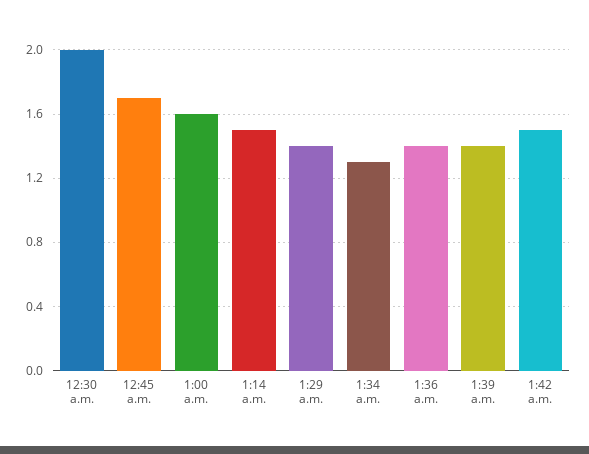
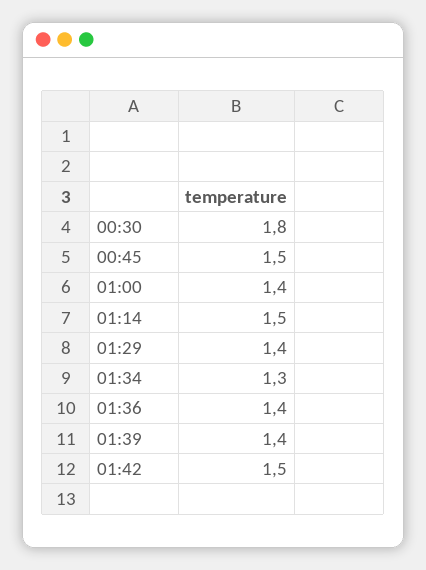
  {
-   "12:30 a.m.": 2,
+   "12:30 a.m.": 1.8,
-   "12:45 a.m.": 1.7,
+   "12:45 a.m.": 1.5,
-   "1:00 a.m.": 1.6,
+   "1:00 a.m.": 1.4,
    "1:14 a.m.": 1.5,
    "1:29 a.m.": 1.4,
    "1:34 a.m.": 1.3,
    "1:36 a.m.": 1.4,
    "1:39 a.m.": 1.4,
    "1:42 a.m.": 1.5
  }

